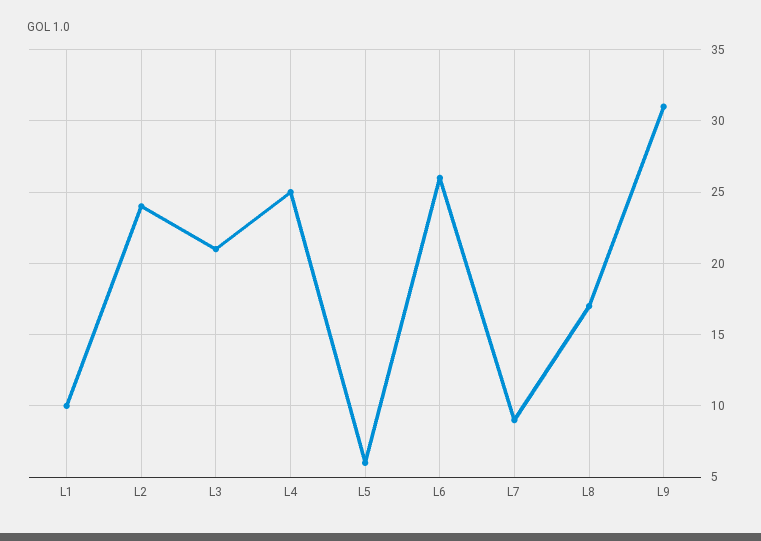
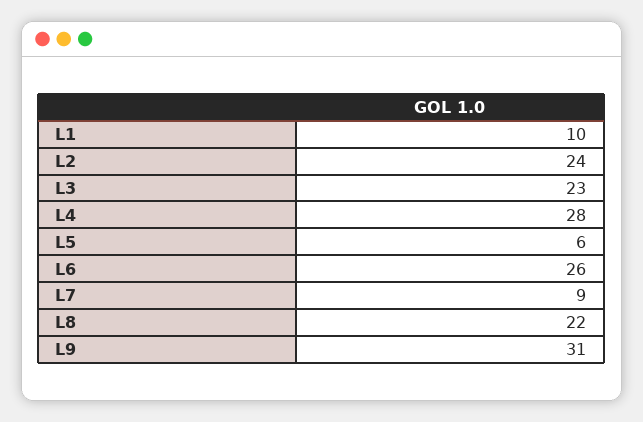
  {
    "L1": 10,
    "L2": 24,
-   "L3": 21,
+   "L3": 23,
-   "L4": 25,
+   "L4": 28,
    "L5": 6,
    "L6": 26,
    "L7": 9,
-   "L8": 17,
+   "L8": 22,
    "L9": 31
  }

